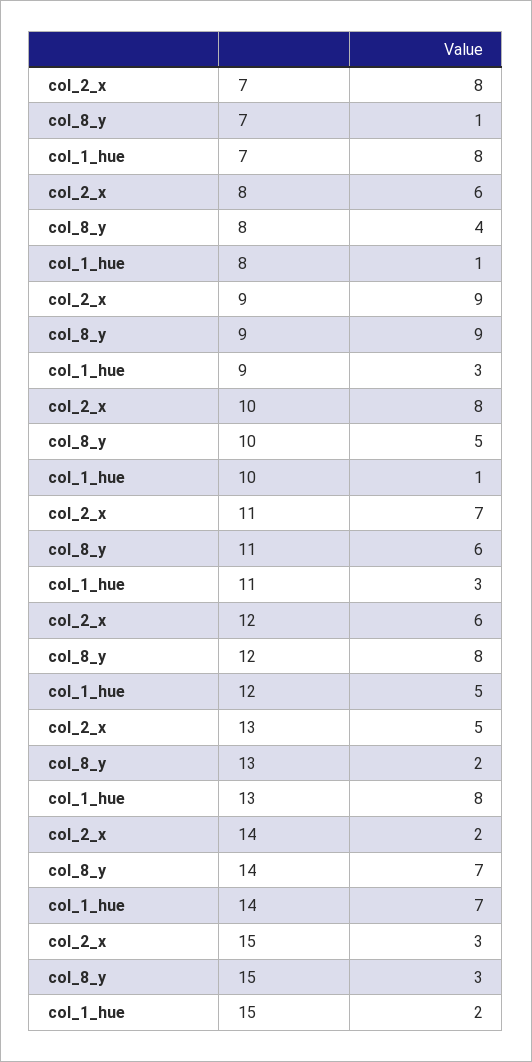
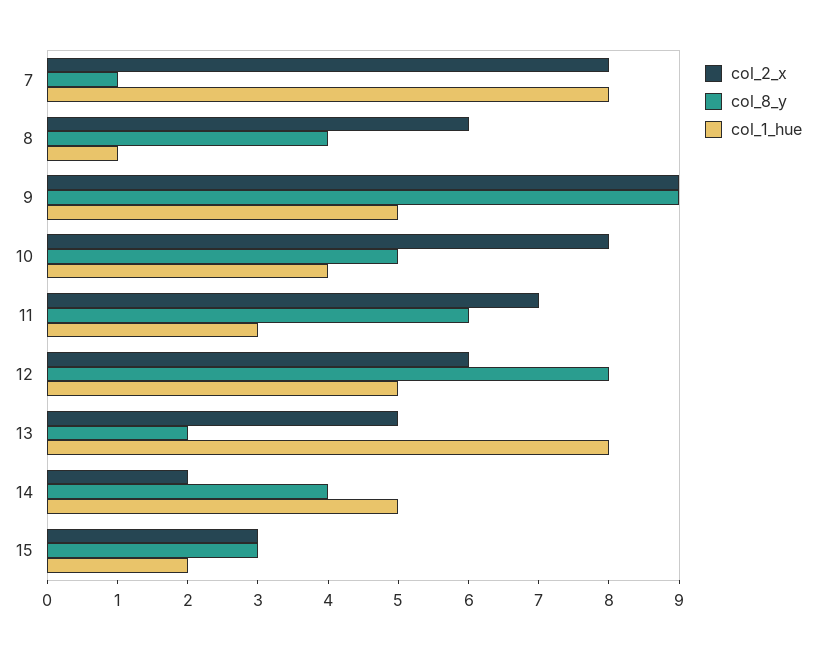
  {
    "col_2_x": {
      "7": 8,
      "8": 6,
      "9": 9,
      "10": 8,
      "11": 7,
      "12": 6,
      "13": 5,
      "14": 2,
      "15": 3
    },
    "col_8_y": {
      "7": 1,
      "8": 4,
      "9": 9,
      "10": 5,
      "11": 6,
      "12": 8,
      "13": 2,
-     "14": 7,
+     "14": 4,
      "15": 3
    },
    "col_1_hue": {
      "7": 8,
      "8": 1,
-     "9": 3,
+     "9": 5,
-     "10": 1,
+     "10": 4,
      "11": 3,
      "12": 5,
      "13": 8,
-     "14": 7,
+     "14": 5,
      "15": 2
    }
  }

